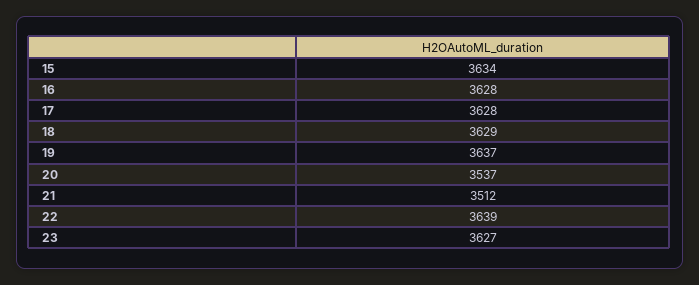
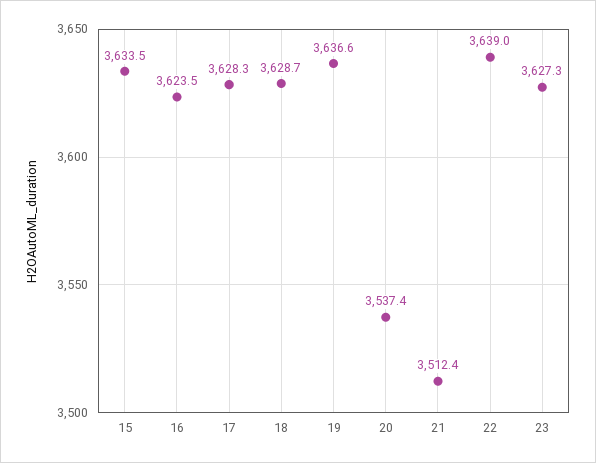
  {
    "15": 3633.5,
-   "16": 3628,
+   "16": 3623.5,
    "17": 3628.3,
    "18": 3628.7,
    "19": 3636.6,
    "20": 3537.4,
    "21": 3512.4,
    "22": 3639,
    "23": 3627.3
  }

